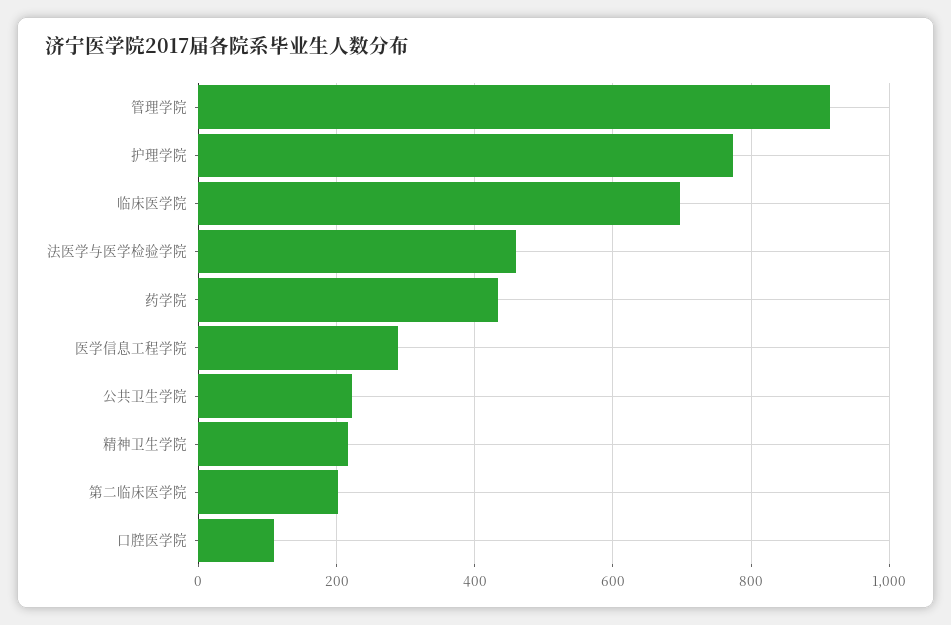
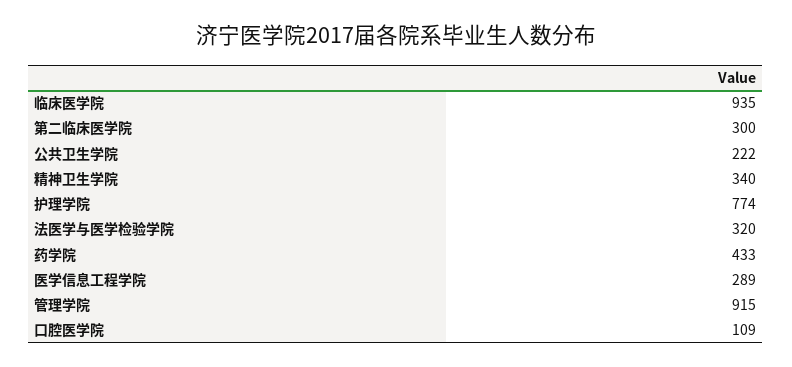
  {
    "管理学院": 915,
    "护理学院": 774,
-   "临床医学院": 700,
+   "临床医学院": 935,
-   "法医学与医学检验学院": 460,
+   "法医学与医学检验学院": 320,
    "药学院": 433,
    "医学信息工程学院": 289,
    "公共卫生学院": 222,
-   "精神卫生学院": 220,
+   "精神卫生学院": 340,
-   "第二临床医学院": 200,
+   "第二临床医学院": 300,
    "口腔医学院": 109
  }

